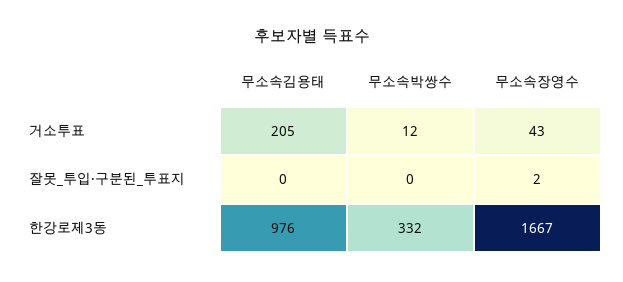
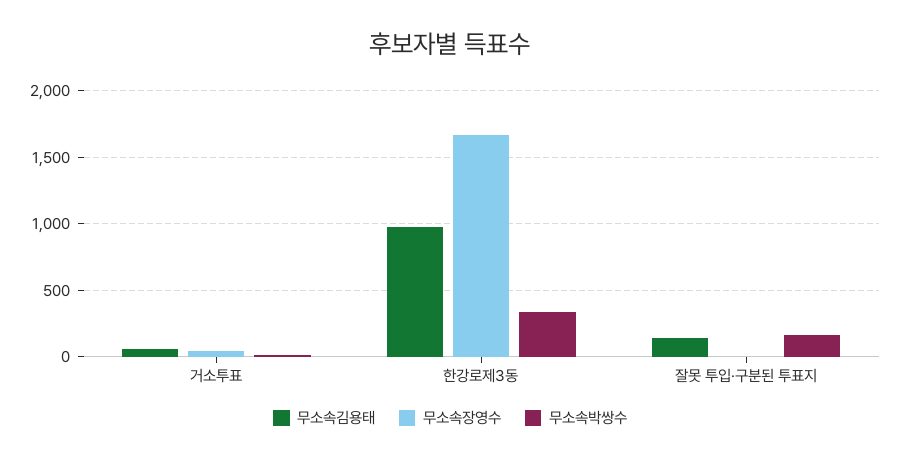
  {
    "무소속김용태": {
-     "거소투표": 205,
+     "거소투표": 50,
-     "잘못_투입·구분된_투표지": 0,
+     "잘못_투입·구분된_투표지": 150,
      "한강로제3동": 976
    },
    "무소속박쌍수": {
      "거소투표": 12,
-     "잘못_투입·구분된_투표지": 0,
+     "잘못_투입·구분된_투표지": 150,
      "한강로제3동": 332
    },
    "무소속장영수": {
      "거소투표": 43,
      "잘못_투입·구분된_투표지": 2,
      "한강로제3동": 1667
    }
  }

